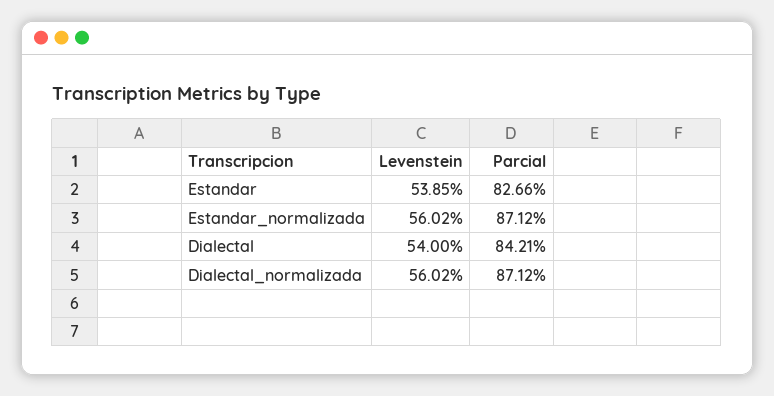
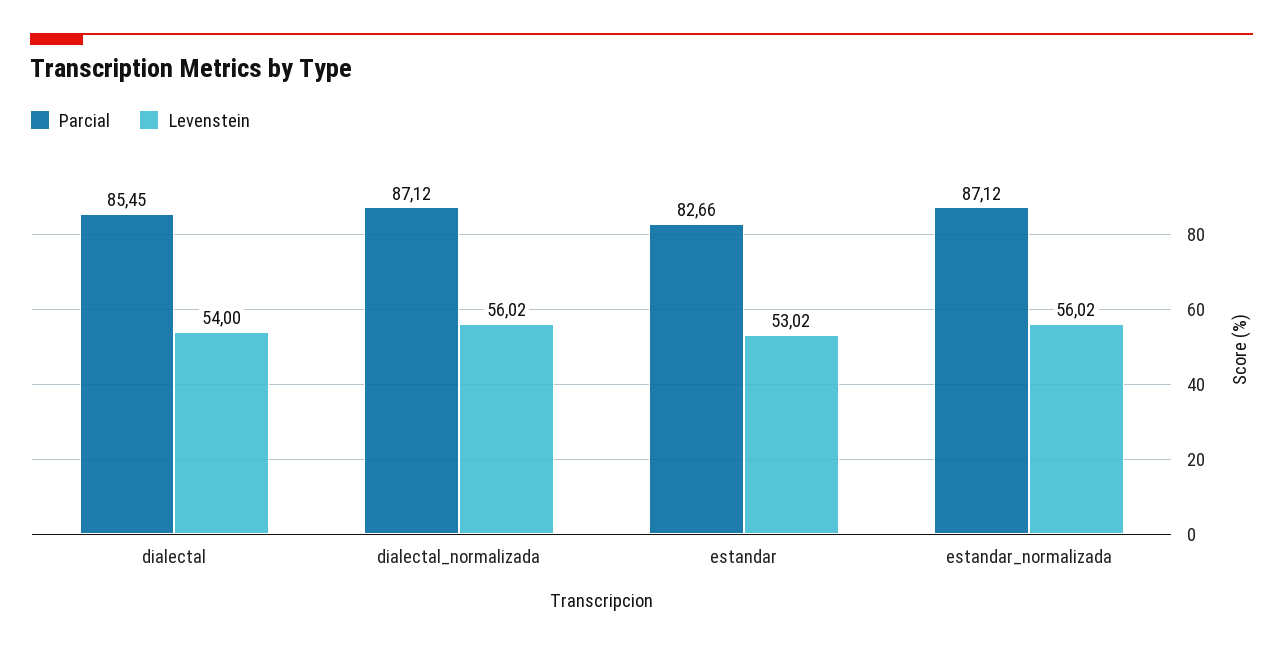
  {
    "Levenstein": {
-     "Estandar": 53.85,
+     "Estandar": 53.02,
      "Estandar_normalizada": 56.02,
      "Dialectal": 54,
      "Dialectal_normalizada": 56.02
    },
    "Parcial": {
      "Estandar": 82.66,
      "Estandar_normalizada": 87.12,
-     "Dialectal": 84.21,
+     "Dialectal": 85.45,
      "Dialectal_normalizada": 87.12
    }
  }

